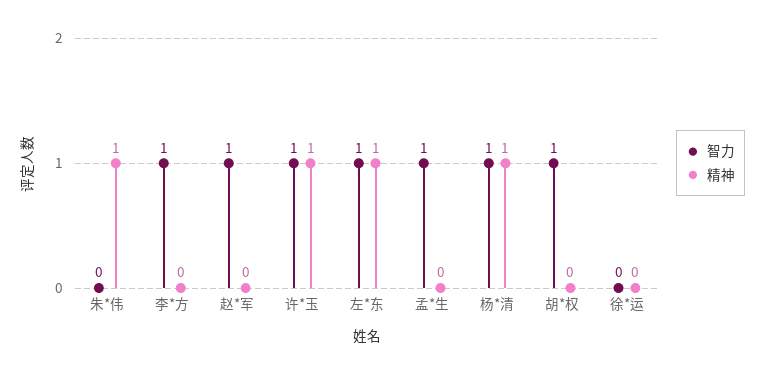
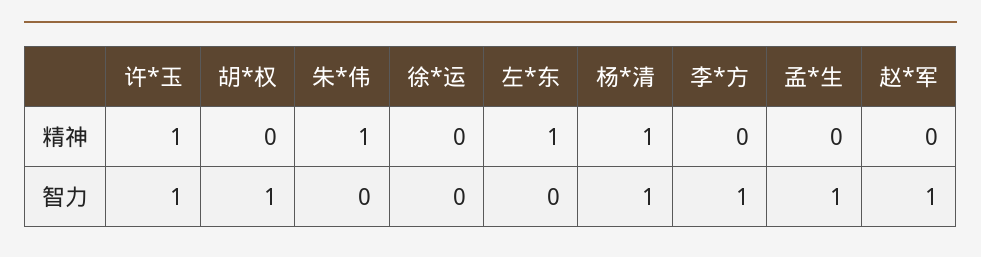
  {
    "智力": {
      "朱*伟": 0,
      "李*方": 1,
      "赵*军": 1,
      "许*玉": 1,
-     "左*东": 1,
+     "左*东": 0,
      "孟*生": 1,
      "杨*清": 1,
      "胡*权": 1,
      "徐*运": 0
    },
    "精神": {
      "朱*伟": 1,
      "李*方": 0,
      "赵*军": 0,
      "许*玉": 1,
      "左*东": 1,
      "孟*生": 0,
      "杨*清": 1,
      "胡*权": 0,
      "徐*运": 0
    }
  }

